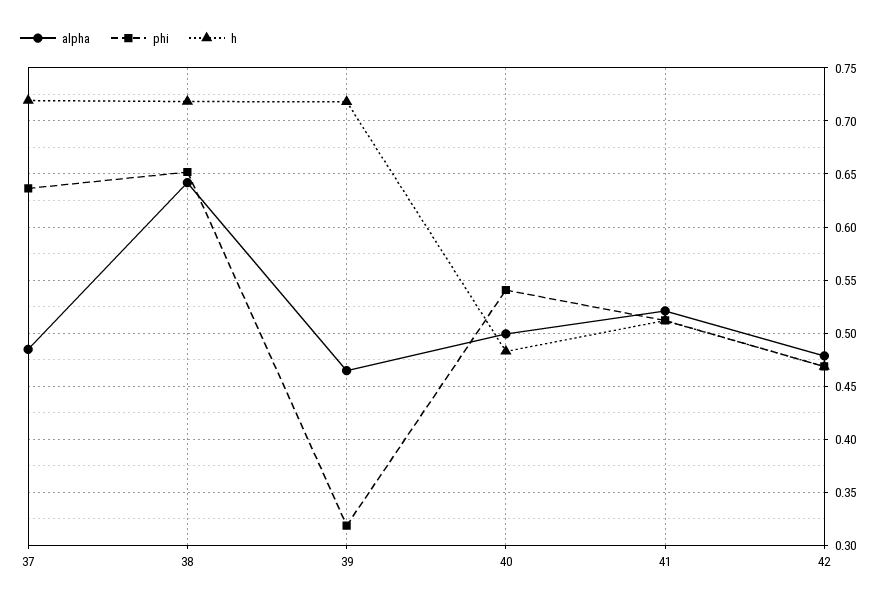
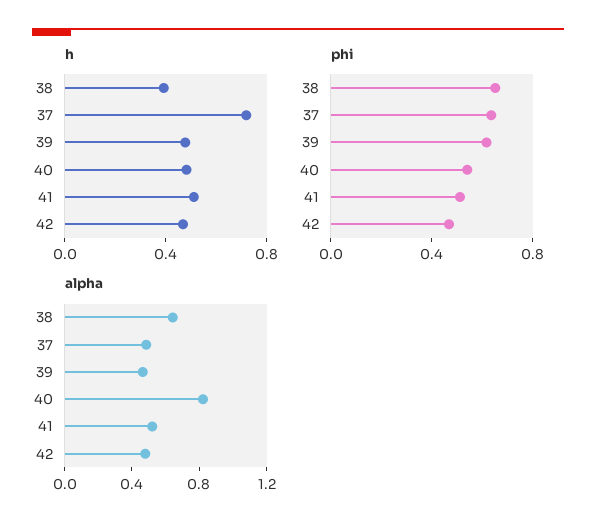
  {
    "alpha": {
      "37": 0.48,
      "38": 0.64,
      "39": 0.46,
-     "40": 0.5,
+     "40": 0.8,
      "41": 0.52,
      "42": 0.48
    },
    "phi": {
      "37": 0.64,
      "38": 0.65,
-     "39": 0.32,
+     "39": 0.6,
      "40": 0.54,
      "41": 0.51,
      "42": 0.47
    },
    "h": {
      "37": 0.72,
-     "38": 0.72,
+     "38": 0.4,
-     "39": 0.72,
+     "39": 0.5,
      "40": 0.48,
      "41": 0.51,
      "42": 0.47
    }
  }

